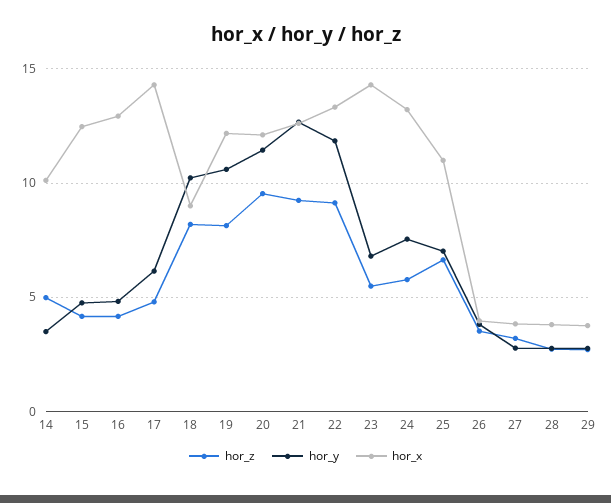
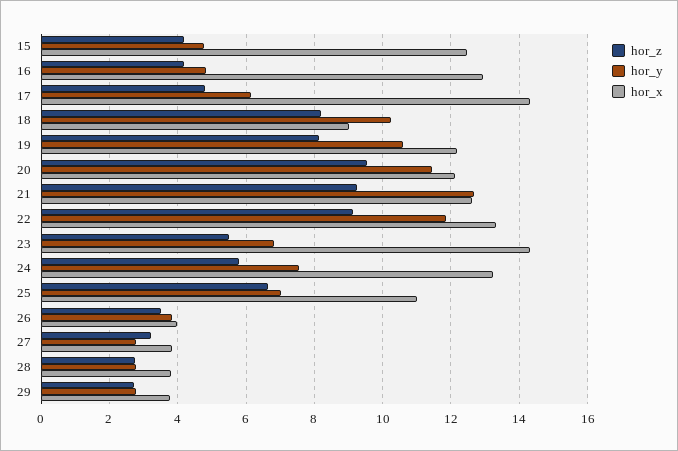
  {
    "hor_z": {
-     "14": 5,
      "15": 4.2,
      "16": 4.2,
      "17": 4.8,
      "18": 8.2,
      "19": 8.2,
      "20": 9.6,
      "21": 9.2,
      "22": 9.2,
      "23": 5.4,
      "24": 5.8,
      "25": 6.6,
      "26": 3.6,
      "27": 3.2,
      "28": 2.8,
      "29": 2.8
    },
    "hor_y": {
-     "14": 3.5,
      "15": 4.8,
      "16": 4.8,
      "17": 6.2,
      "18": 10.2,
      "19": 10.6,
      "20": 11.4,
      "21": 12.6,
      "22": 11.8,
      "23": 6.8,
      "24": 7.6,
      "25": 7,
      "26": 3.8,
      "27": 2.8,
      "28": 2.8,
      "29": 2.8
    },
    "hor_x": {
-     "14": 10,
      "15": 12.4,
      "16": 13,
      "17": 14.4,
      "18": 9,
      "19": 12.2,
      "20": 12.2,
      "21": 12.6,
      "22": 13.4,
      "23": 14.4,
      "24": 13.2,
      "25": 11,
      "26": 4,
      "27": 3.8,
      "28": 3.8,
      "29": 3.8
    }
  }

